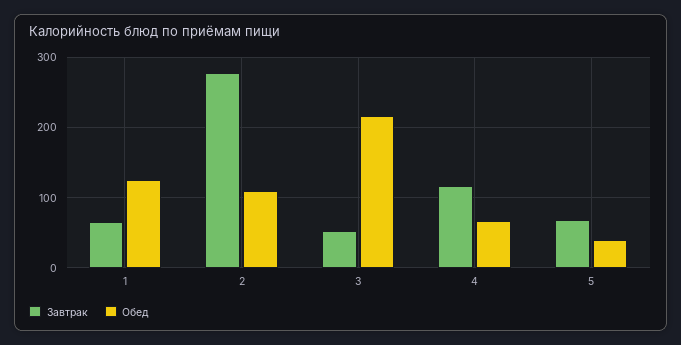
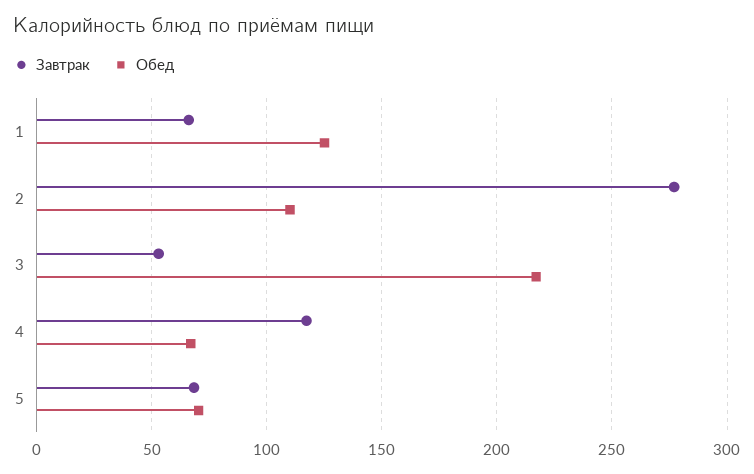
  {
    "Завтрак": {
      "1": 65,
      "2": 275,
      "3": 55,
      "4": 115,
      "5": 70
    },
    "Обед": {
      "1": 125,
      "2": 110,
      "3": 215,
      "4": 65,
-     "5": 40
+     "5": 70
    }
  }

